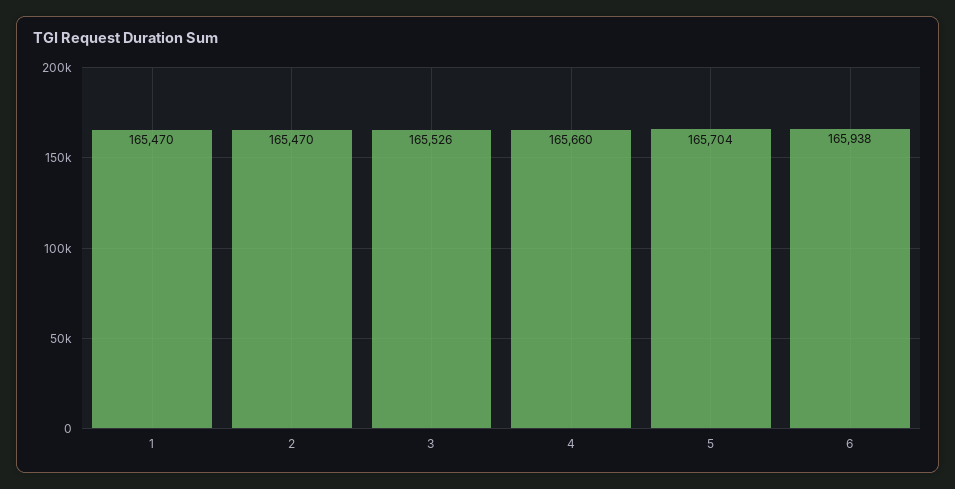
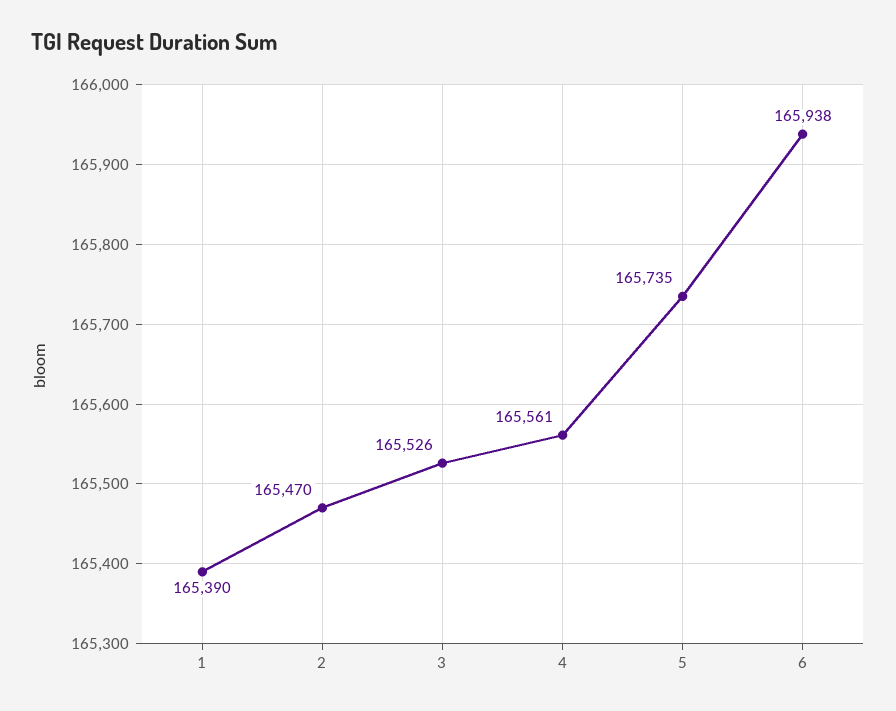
  {
-   "1": 165470,
+   "1": 165390,
    "2": 165470,
    "3": 165526,
-   "4": 165660,
+   "4": 165561,
-   "5": 165704,
+   "5": 165735,
    "6": 165938
  }

